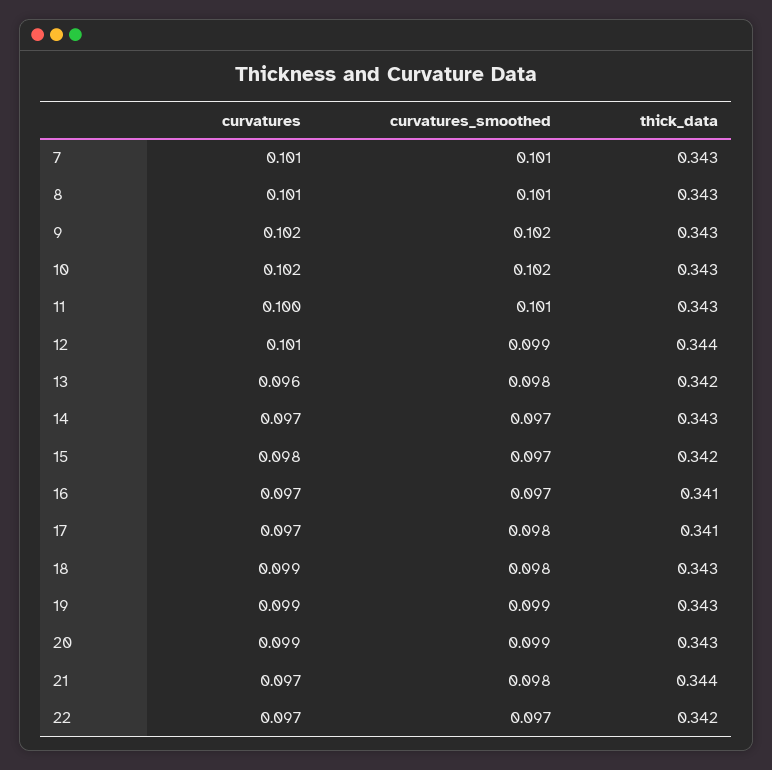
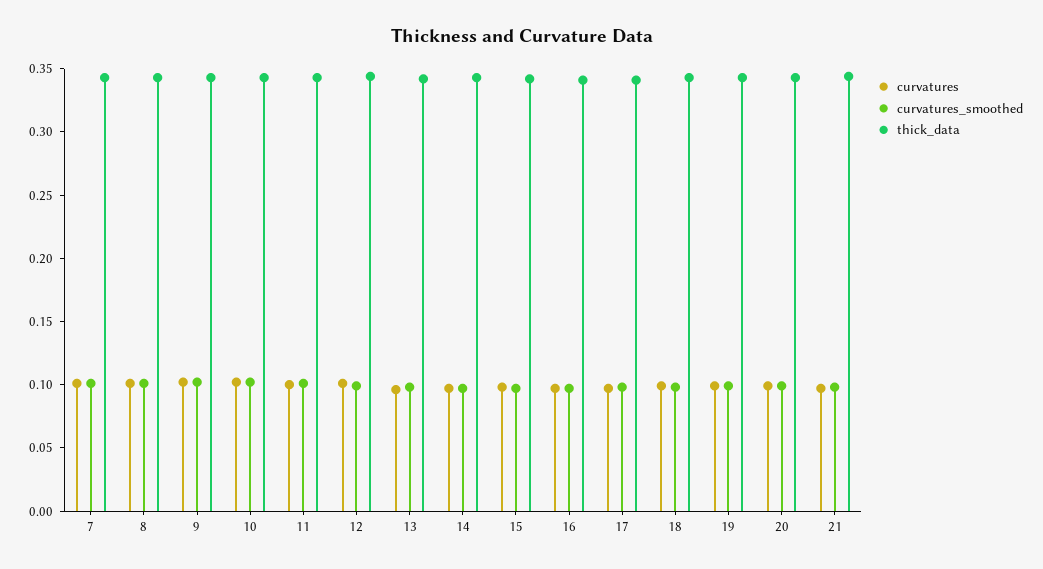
  {
    "curvatures": {
      "7": 0.101,
      "8": 0.101,
      "9": 0.102,
      "10": 0.102,
      "11": 0.1,
      "12": 0.101,
      "13": 0.096,
      "14": 0.097,
      "15": 0.098,
      "16": 0.097,
      "17": 0.097,
      "18": 0.099,
      "19": 0.099,
      "20": 0.099,
-     "21": 0.097,
+     "21": 0.097
-     "22": 0.097
    },
    "curvatures_smoothed": {
      "7": 0.101,
      "8": 0.101,
      "9": 0.102,
      "10": 0.102,
      "11": 0.101,
      "12": 0.099,
      "13": 0.098,
      "14": 0.097,
      "15": 0.097,
      "16": 0.097,
      "17": 0.098,
      "18": 0.098,
      "19": 0.099,
      "20": 0.099,
-     "21": 0.098,
+     "21": 0.098
-     "22": 0.097
    },
    "thick_data": {
      "7": 0.343,
      "8": 0.343,
      "9": 0.343,
      "10": 0.343,
      "11": 0.343,
      "12": 0.344,
      "13": 0.342,
      "14": 0.343,
      "15": 0.342,
      "16": 0.341,
      "17": 0.341,
      "18": 0.343,
      "19": 0.343,
      "20": 0.343,
-     "21": 0.344,
+     "21": 0.344
-     "22": 0.342
    }
  }

